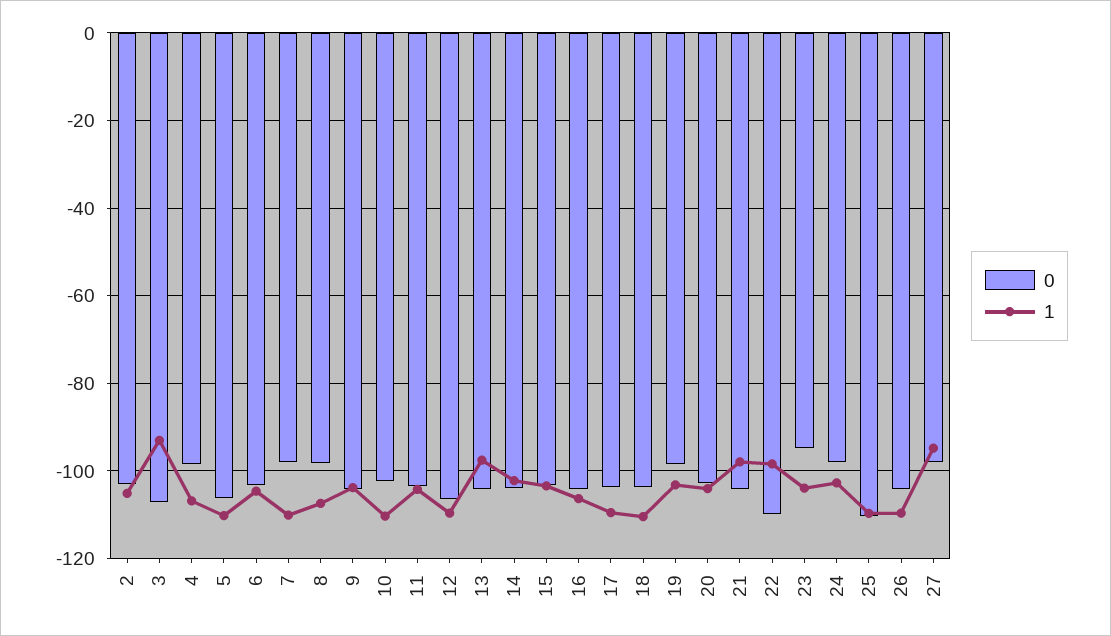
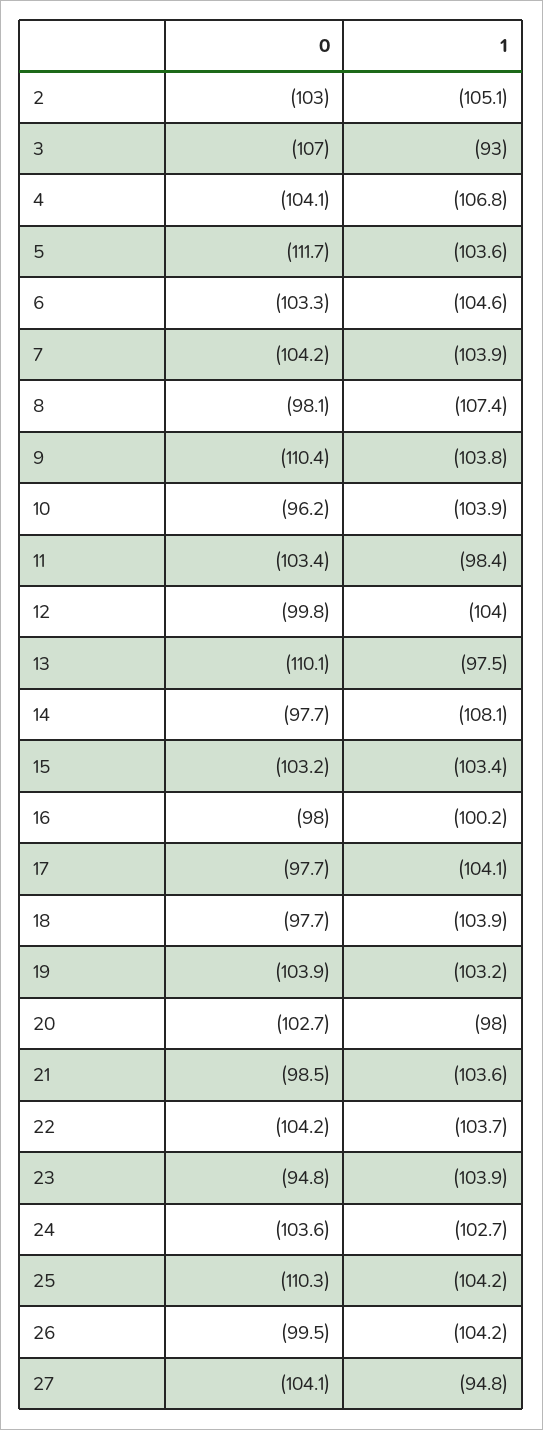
  {
    "0": {
      "2": -103,
      "3": -107,
-     "4": -98,
+     "4": -104.1,
-     "5": -106,
+     "5": -111.7,
      "6": -103.3,
-     "7": -98,
+     "7": -104.2,
      "8": -98.1,
-     "9": -104,
+     "9": -110.4,
-     "10": -102,
+     "10": -96.2,
      "11": -103.4,
-     "12": -106,
+     "12": -99.8,
-     "13": -104,
+     "13": -110.1,
-     "14": -104,
+     "14": -97.7,
      "15": -103.2,
-     "16": -104,
+     "16": -98,
-     "17": -104,
+     "17": -97.7,
-     "18": -104,
+     "18": -97.7,
-     "19": -98,
+     "19": -103.9,
      "20": -102.7,
-     "21": -104,
+     "21": -98.5,
-     "22": -110,
+     "22": -104.2,
      "23": -94.8,
-     "24": -98,
+     "24": -103.6,
      "25": -110.3,
-     "26": -104,
+     "26": -99.5,
-     "27": -98
+     "27": -104.1
    },
    "1": {
      "2": -105.1,
      "3": -93,
      "4": -106.8,
-     "5": -110,
+     "5": -103.6,
      "6": -104.6,
-     "7": -110,
+     "7": -103.9,
      "8": -107.4,
      "9": -103.8,
-     "10": -110,
+     "10": -103.9,
-     "11": -104,
+     "11": -98.4,
-     "12": -110,
+     "12": -104,
      "13": -97.5,
-     "14": -102,
+     "14": -108.1,
      "15": -103.4,
-     "16": -106,
+     "16": -100.2,
-     "17": -110,
+     "17": -104.1,
-     "18": -110,
+     "18": -103.9,
      "19": -103.2,
-     "20": -104,
+     "20": -98,
-     "21": -98,
+     "21": -103.6,
-     "22": -98,
+     "22": -103.7,
      "23": -103.9,
      "24": -102.7,
-     "25": -110,
+     "25": -104.2,
-     "26": -110,
+     "26": -104.2,
      "27": -94.8
    }
  }

